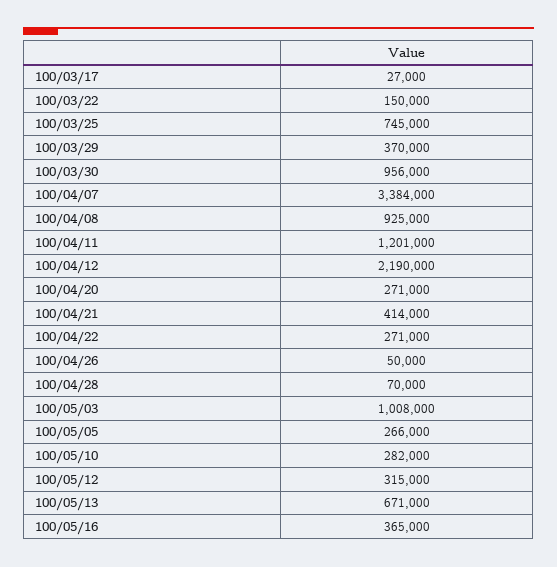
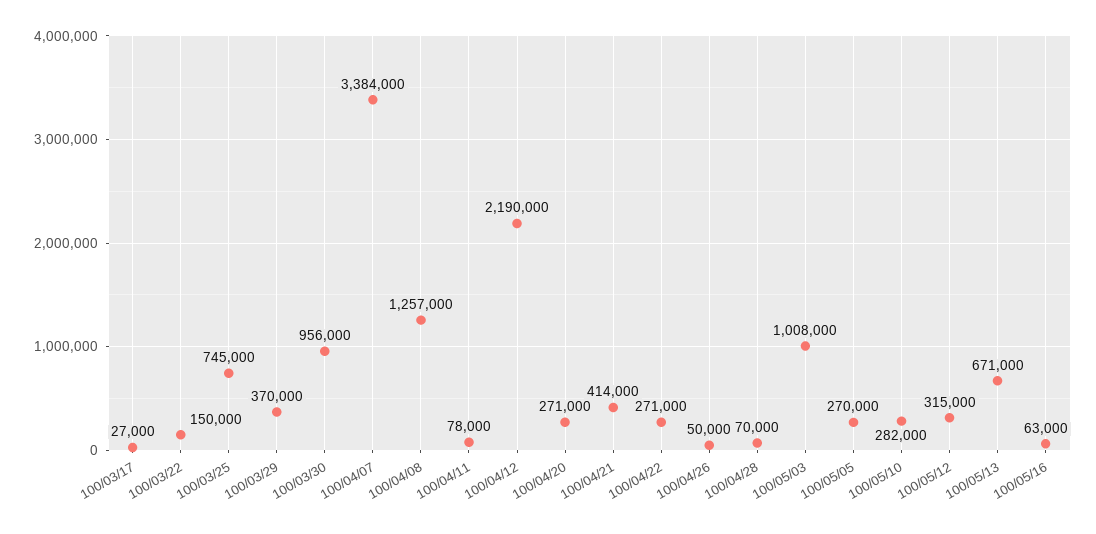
  {
    "100/03/17": 27000,
    "100/03/22": 150000,
    "100/03/25": 745000,
    "100/03/29": 370000,
    "100/03/30": 956000,
    "100/04/07": 3384000,
-   "100/04/08": 925000,
+   "100/04/08": 1257000,
-   "100/04/11": 1201000,
+   "100/04/11": 78000,
    "100/04/12": 2190000,
    "100/04/20": 271000,
    "100/04/21": 414000,
    "100/04/22": 271000,
    "100/04/26": 50000,
    "100/04/28": 70000,
    "100/05/03": 1008000,
-   "100/05/05": 266000,
+   "100/05/05": 270000,
    "100/05/10": 282000,
    "100/05/12": 315000,
    "100/05/13": 671000,
-   "100/05/16": 365000
+   "100/05/16": 63000
  }

